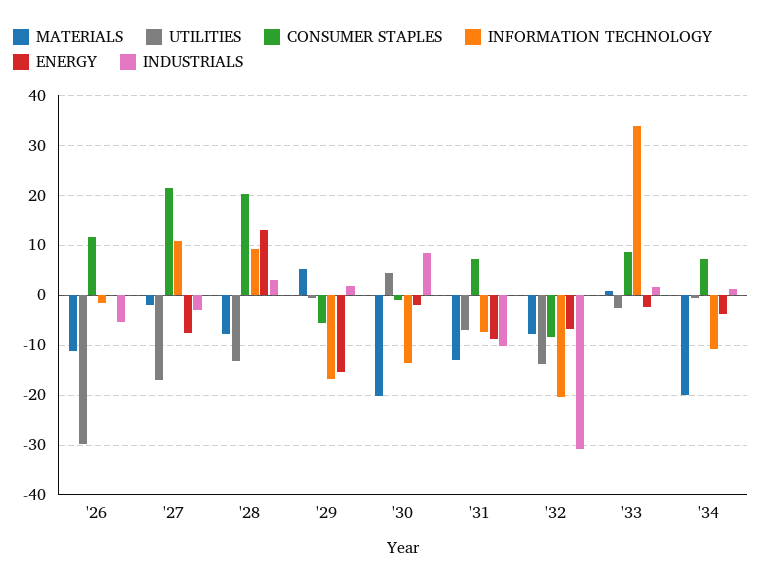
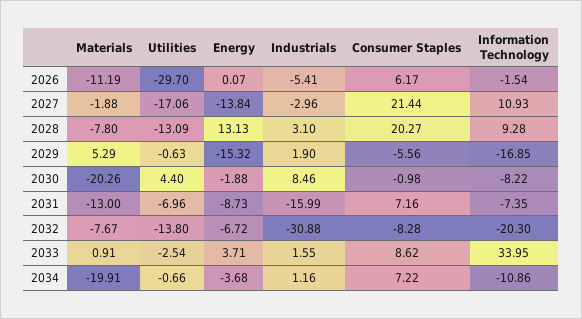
  {
    "MATERIALS": {
      "'26": -11.19,
      "'27": -1.88,
      "'28": -7.8,
      "'29": 5.29,
      "'30": -20.26,
      "'31": -13,
      "'32": -7.67,
      "'33": 0.91,
      "'34": -19.91
    },
    "UTILITIES": {
      "'26": -29.7,
      "'27": -17.06,
      "'28": -13.09,
      "'29": -0.63,
      "'30": 4.4,
      "'31": -6.96,
      "'32": -13.8,
      "'33": -2.54,
      "'34": -0.66
    },
    "CONSUMER STAPLES": {
-     "'26": 12,
+     "'26": 6.17,
      "'27": 21.44,
      "'28": 20.27,
      "'29": -5.56,
      "'30": -0.98,
      "'31": 7.16,
      "'32": -8.28,
      "'33": 8.62,
      "'34": 7.22
    },
    "INFORMATION TECHNOLOGY": {
      "'26": -1.54,
      "'27": 10.93,
      "'28": 9.28,
      "'29": -16.85,
-     "'30": -14,
+     "'30": -8.22,
      "'31": -7.35,
      "'32": -20.3,
      "'33": 33.95,
      "'34": -10.86
    },
    "ENERGY": {
      "'26": 0.07,
-     "'27": -8,
+     "'27": -13.84,
      "'28": 13.13,
      "'29": -15.32,
      "'30": -1.88,
      "'31": -8.73,
      "'32": -6.72,
-     "'33": -2,
+     "'33": 3.71,
      "'34": -3.68
    },
    "INDUSTRIALS": {
      "'26": -5.41,
      "'27": -2.96,
      "'28": 3.1,
      "'29": 1.9,
      "'30": 8.46,
-     "'31": -10,
+     "'31": -15.99,
      "'32": -30.88,
      "'33": 1.55,
      "'34": 1.16
    }
  }

